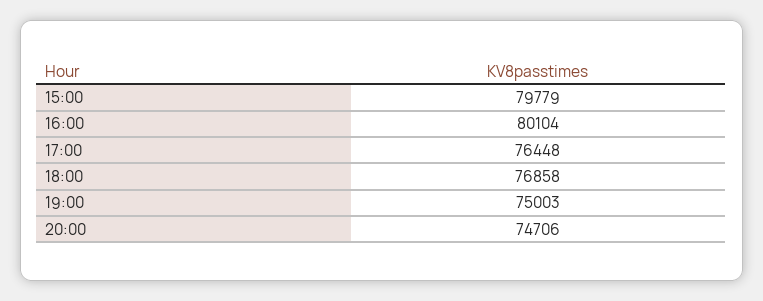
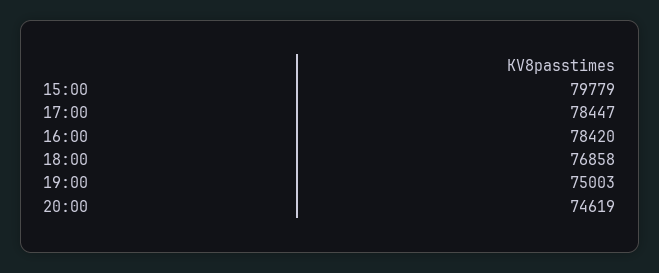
  {
    "15:00": 79779,
-   "16:00": 80104,
+   "16:00": 78420,
-   "17:00": 76448,
+   "17:00": 78447,
    "18:00": 76858,
    "19:00": 75003,
-   "20:00": 74706
+   "20:00": 74619
  }

